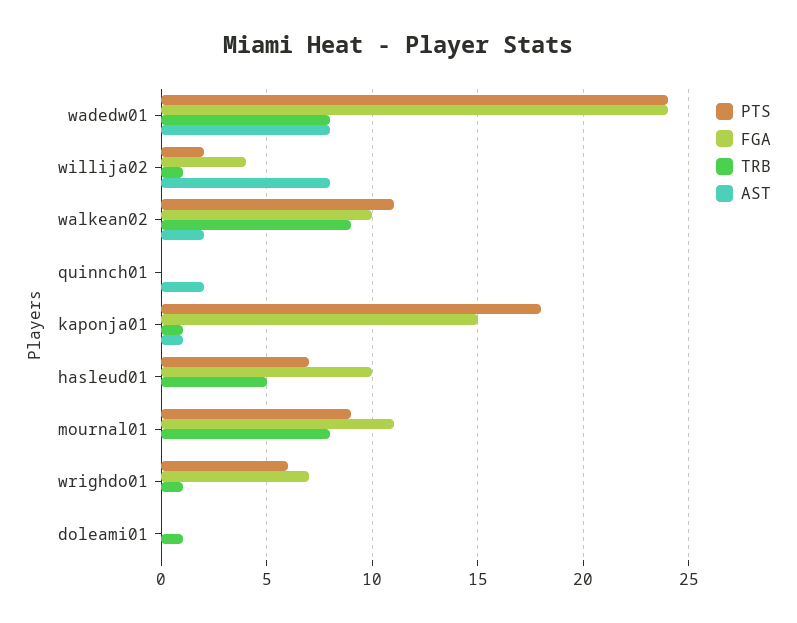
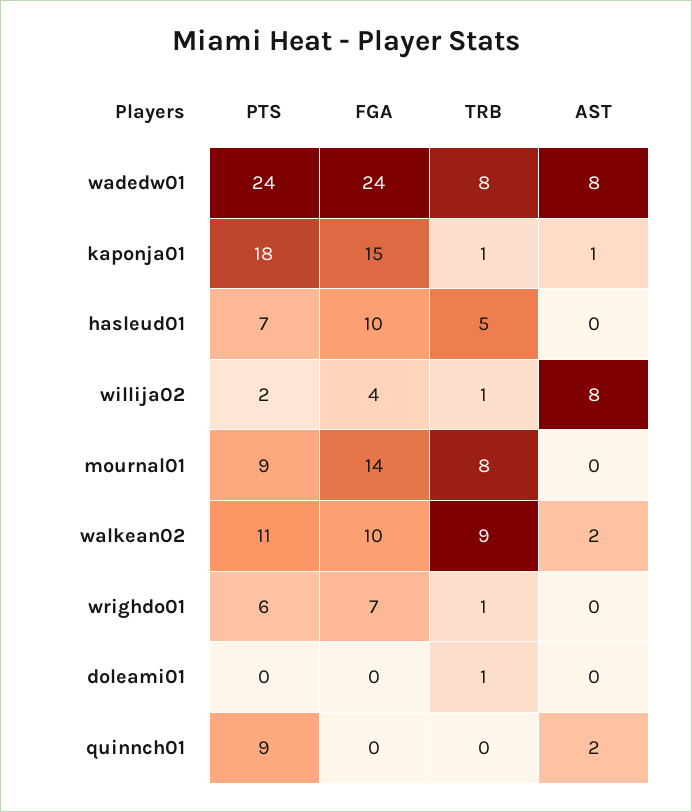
  {
    "PTS": {
      "wadedw01": 24,
      "willija02": 2,
      "walkean02": 11,
-     "quinnch01": 0,
+     "quinnch01": 9,
      "kaponja01": 18,
      "hasleud01": 7,
      "mournal01": 9,
      "wrighdo01": 6,
      "doleami01": 0
    },
    "FGA": {
      "wadedw01": 24,
      "willija02": 4,
      "walkean02": 10,
      "quinnch01": 0,
      "kaponja01": 15,
      "hasleud01": 10,
-     "mournal01": 11,
+     "mournal01": 14,
      "wrighdo01": 7,
      "doleami01": 0
    },
    "TRB": {
      "wadedw01": 8,
      "willija02": 1,
      "walkean02": 9,
      "quinnch01": 0,
      "kaponja01": 1,
      "hasleud01": 5,
      "mournal01": 8,
      "wrighdo01": 1,
      "doleami01": 1
    },
    "AST": {
      "wadedw01": 8,
      "willija02": 8,
      "walkean02": 2,
      "quinnch01": 2,
      "kaponja01": 1,
      "hasleud01": 0,
      "mournal01": 0,
      "wrighdo01": 0,
      "doleami01": 0
    }
  }

